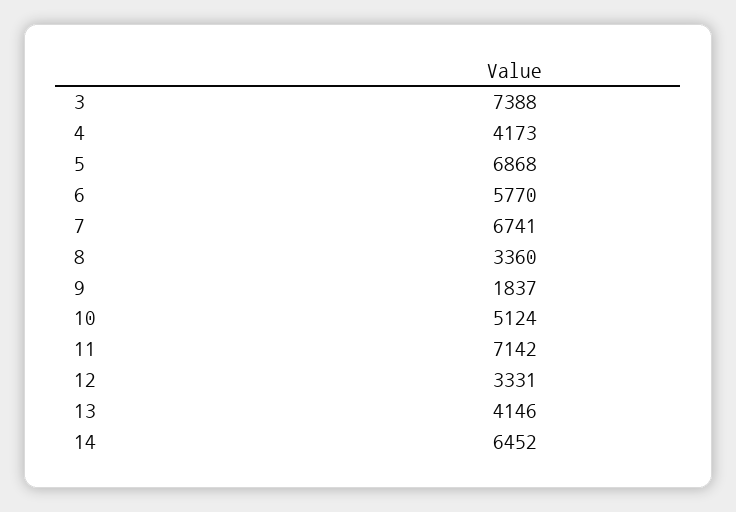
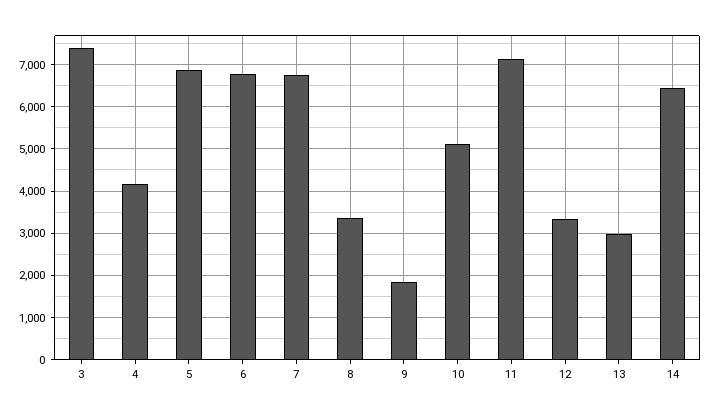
  {
    "3": 7388,
    "4": 4173,
    "5": 6868,
-   "6": 5770,
+   "6": 6800,
    "7": 6741,
    "8": 3360,
    "9": 1837,
    "10": 5124,
    "11": 7142,
    "12": 3331,
-   "13": 4146,
+   "13": 3000,
    "14": 6452
  }

